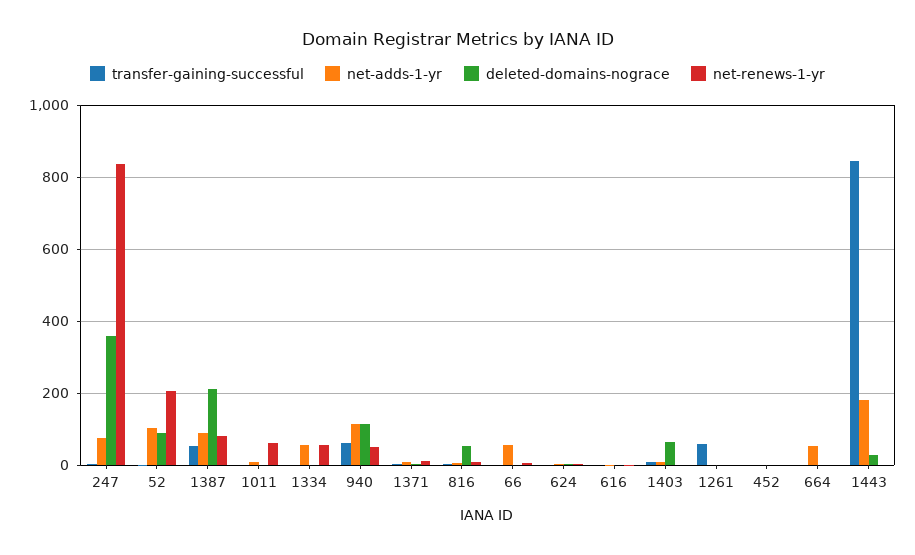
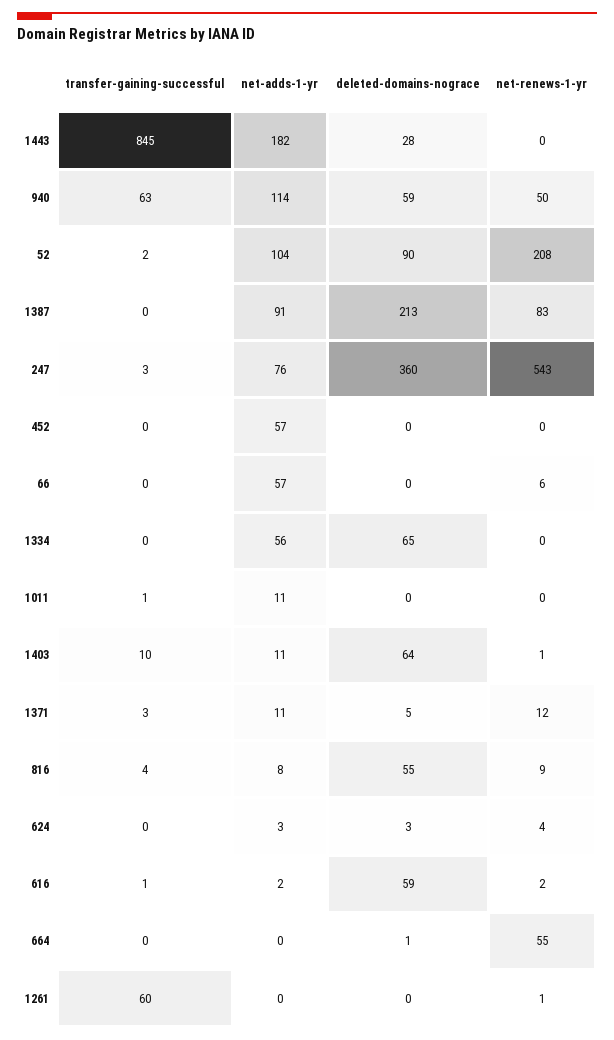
  {
    "transfer-gaining-successful": {
      "247": 3,
      "52": 2,
-     "1387": 60,
+     "1387": 0,
      "1011": 1,
      "1334": 0,
      "940": 63,
      "1371": 3,
      "816": 4,
      "66": 0,
      "624": 0,
      "616": 1,
      "1403": 10,
      "1261": 60,
      "452": 0,
      "664": 0,
      "1443": 845
    },
    "net-adds-1-yr": {
      "247": 76,
      "52": 104,
      "1387": 91,
      "1011": 11,
      "1334": 56,
      "940": 114,
      "1371": 11,
      "816": 8,
      "66": 57,
      "624": 3,
      "616": 2,
      "1403": 11,
      "1261": 0,
-     "452": 0,
+     "452": 57,
-     "664": 60,
+     "664": 0,
      "1443": 182
    },
    "deleted-domains-nograce": {
      "247": 360,
      "52": 90,
      "1387": 213,
      "1011": 0,
-     "1334": 0,
+     "1334": 65,
-     "940": 120,
+     "940": 59,
      "1371": 5,
      "816": 55,
      "66": 0,
      "624": 3,
-     "616": 0,
+     "616": 59,
      "1403": 64,
      "1261": 0,
      "452": 0,
      "664": 1,
      "1443": 28
    },
    "net-renews-1-yr": {
-     "247": 840,
+     "247": 543,
      "52": 208,
      "1387": 83,
-     "1011": 60,
+     "1011": 0,
-     "1334": 60,
+     "1334": 0,
      "940": 50,
      "1371": 12,
      "816": 9,
      "66": 6,
      "624": 4,
      "616": 2,
      "1403": 1,
      "1261": 1,
      "452": 0,
-     "664": 0,
+     "664": 55,
      "1443": 0
    }
  }

